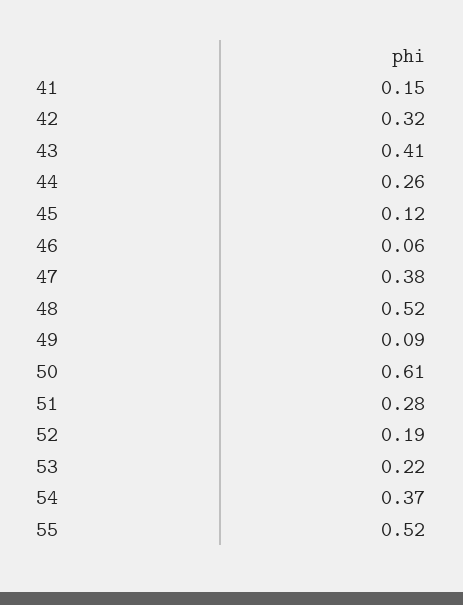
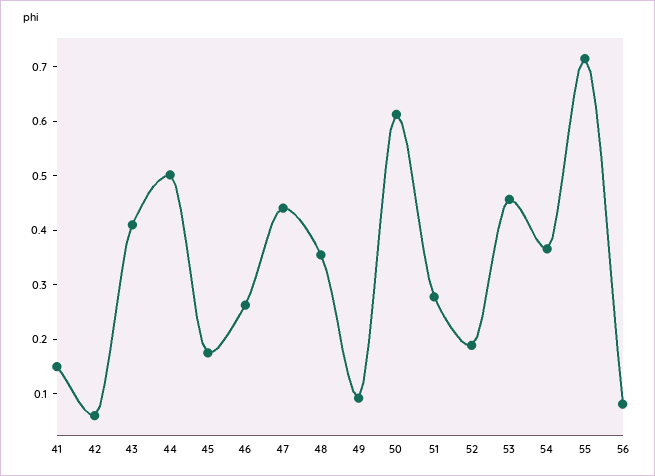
  {
    "41": 0.15,
-   "42": 0.32,
+   "42": 0.06,
    "43": 0.41,
-   "44": 0.26,
+   "44": 0.5,
-   "45": 0.12,
+   "45": 0.18,
-   "46": 0.06,
+   "46": 0.26,
-   "47": 0.38,
+   "47": 0.44,
-   "48": 0.52,
+   "48": 0.36,
    "49": 0.09,
    "50": 0.61,
    "51": 0.28,
    "52": 0.19,
-   "53": 0.22,
+   "53": 0.46,
    "54": 0.37,
-   "55": 0.52
+   "55": 0.72,
+   "56": 0.08
  }

